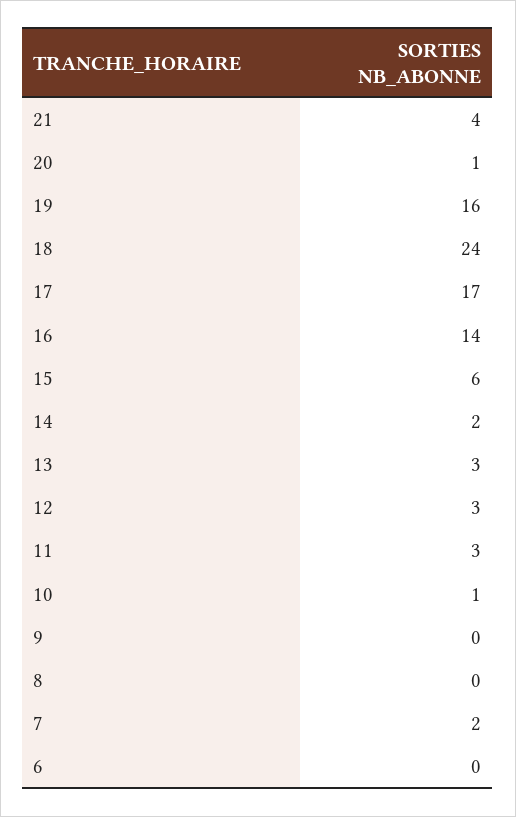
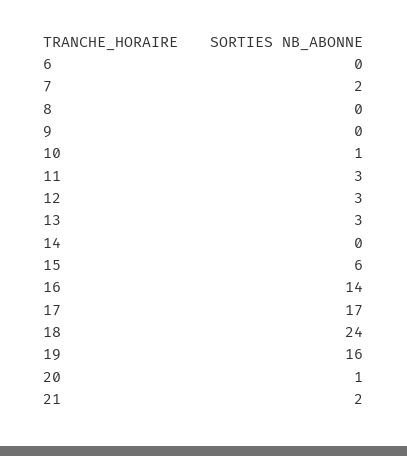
  {
-   "21": 4,
+   "21": 2,
    "20": 1,
    "19": 16,
    "18": 24,
    "17": 17,
    "16": 14,
    "15": 6,
-   "14": 2,
+   "14": 0,
    "13": 3,
    "12": 3,
    "11": 3,
    "10": 1,
    "9": 0,
    "8": 0,
    "7": 2,
    "6": 0
  }

